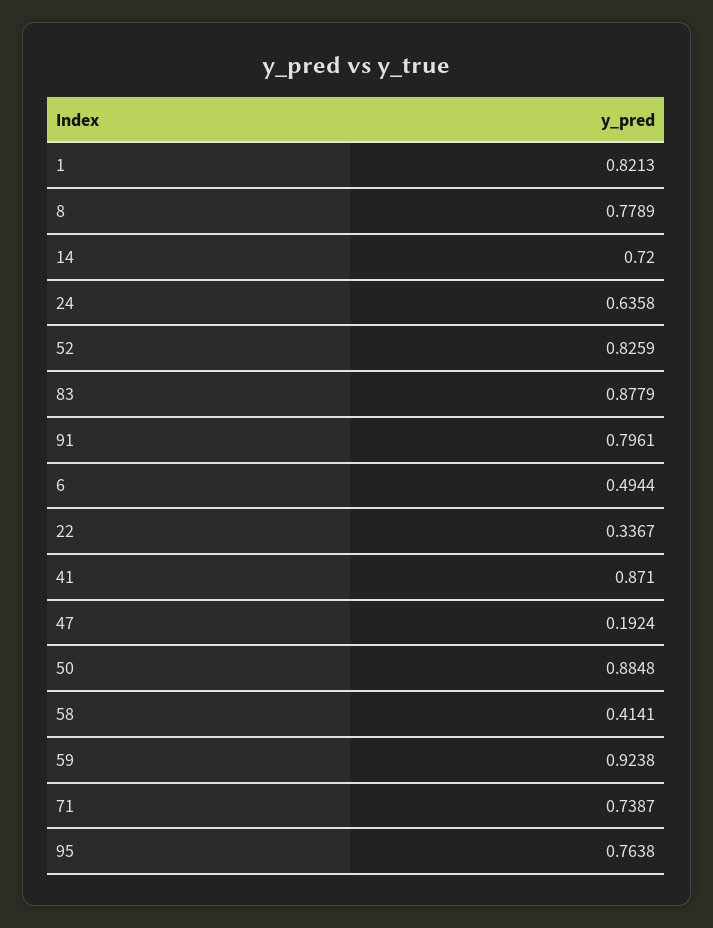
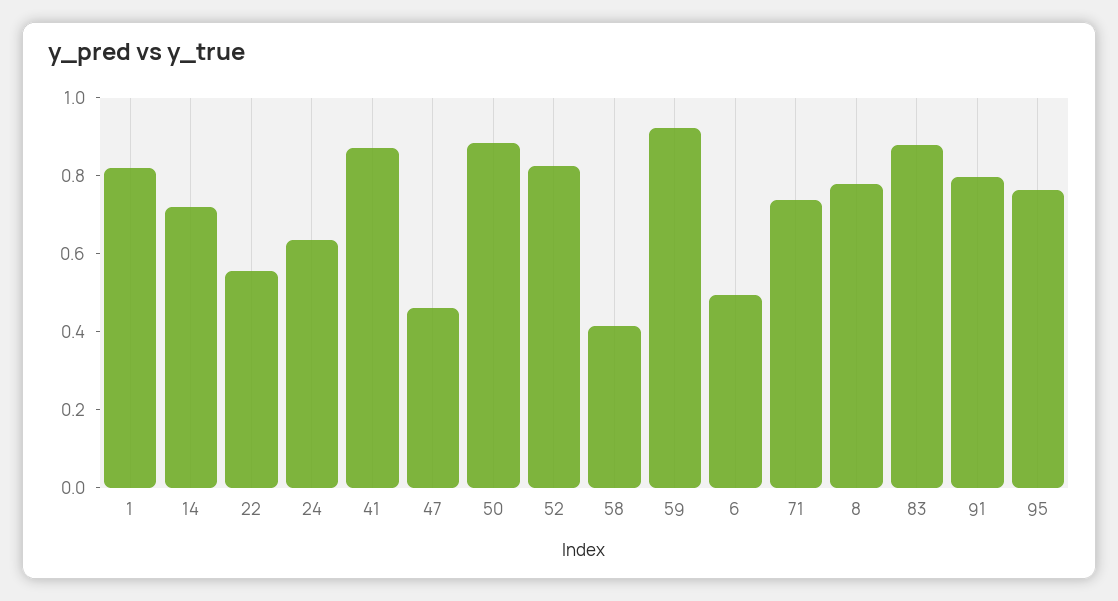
  {
    "1": 0.8213,
    "8": 0.7789,
    "14": 0.72,
    "24": 0.6358,
    "52": 0.8259,
    "83": 0.8779,
    "91": 0.7961,
    "6": 0.4944,
-   "22": 0.3367,
+   "22": 0.55,
    "41": 0.871,
-   "47": 0.1924,
+   "47": 0.45,
    "50": 0.8848,
    "58": 0.4141,
    "59": 0.9238,
    "71": 0.7387,
    "95": 0.7638
  }

